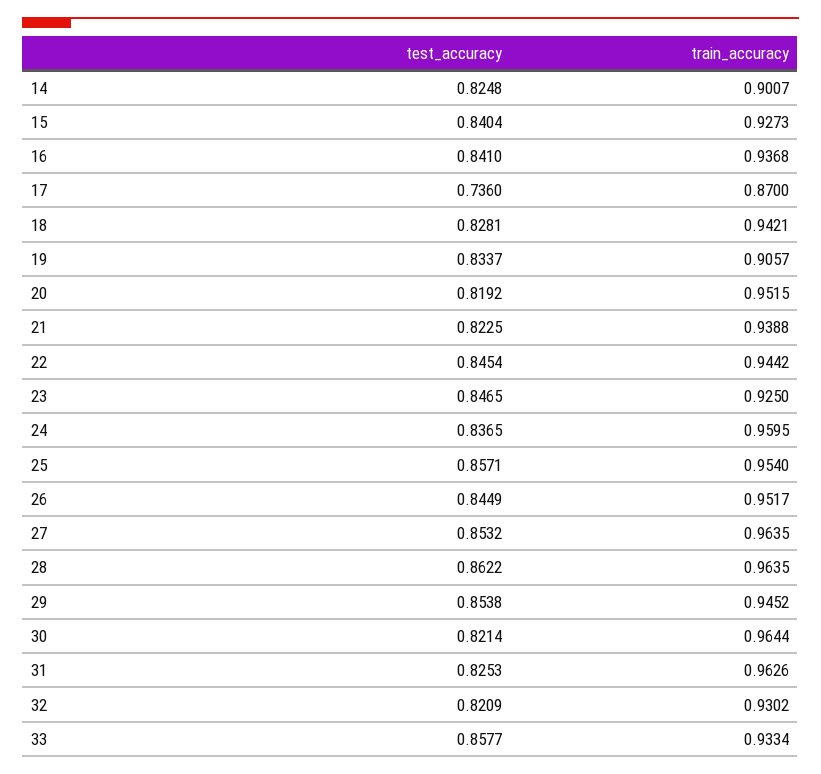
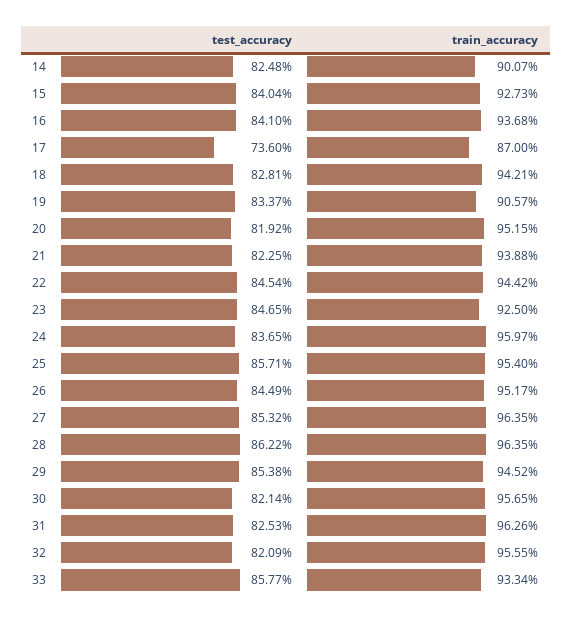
  {
    "test_accuracy": {
      "14": 0.8248,
      "15": 0.8404,
      "16": 0.841,
      "17": 0.736,
      "18": 0.8281,
      "19": 0.8337,
      "20": 0.8192,
      "21": 0.8225,
      "22": 0.8454,
      "23": 0.8465,
      "24": 0.8365,
      "25": 0.8571,
      "26": 0.8449,
      "27": 0.8532,
      "28": 0.8622,
      "29": 0.8538,
      "30": 0.8214,
      "31": 0.8253,
      "32": 0.8209,
      "33": 0.8577
    },
    "train_accuracy": {
      "14": 0.9007,
      "15": 0.9273,
      "16": 0.9368,
      "17": 0.87,
      "18": 0.9421,
      "19": 0.9057,
      "20": 0.9515,
      "21": 0.9388,
      "22": 0.9442,
      "23": 0.925,
-     "24": 0.9595,
+     "24": 0.9597,
      "25": 0.954,
      "26": 0.9517,
      "27": 0.9635,
      "28": 0.9635,
      "29": 0.9452,
-     "30": 0.9644,
+     "30": 0.9565,
      "31": 0.9626,
-     "32": 0.9302,
+     "32": 0.9555,
      "33": 0.9334
    }
  }

